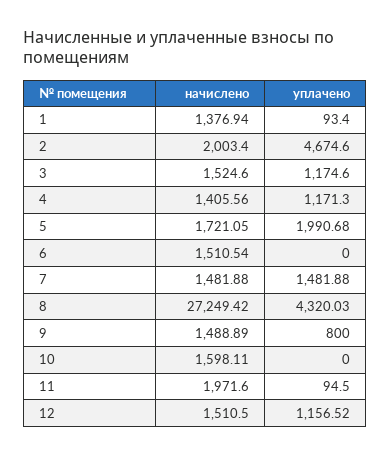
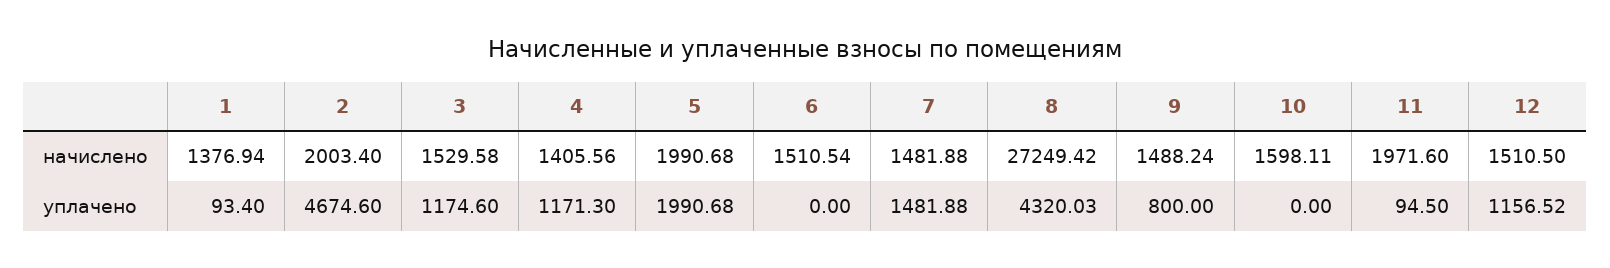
  {
    "начислено": {
      "1": 1376.94,
      "2": 2003.4,
-     "3": 1524.6,
+     "3": 1529.58,
      "4": 1405.56,
-     "5": 1721.05,
+     "5": 1990.68,
      "6": 1510.54,
      "7": 1481.88,
      "8": 27249.42,
-     "9": 1488.89,
+     "9": 1488.24,
      "10": 1598.11,
      "11": 1971.6,
      "12": 1510.5
    },
    "уплачено": {
      "1": 93.4,
      "2": 4674.6,
      "3": 1174.6,
      "4": 1171.3,
      "5": 1990.68,
      "6": 0,
      "7": 1481.88,
      "8": 4320.03,
      "9": 800,
      "10": 0,
      "11": 94.5,
      "12": 1156.52
    }
  }

